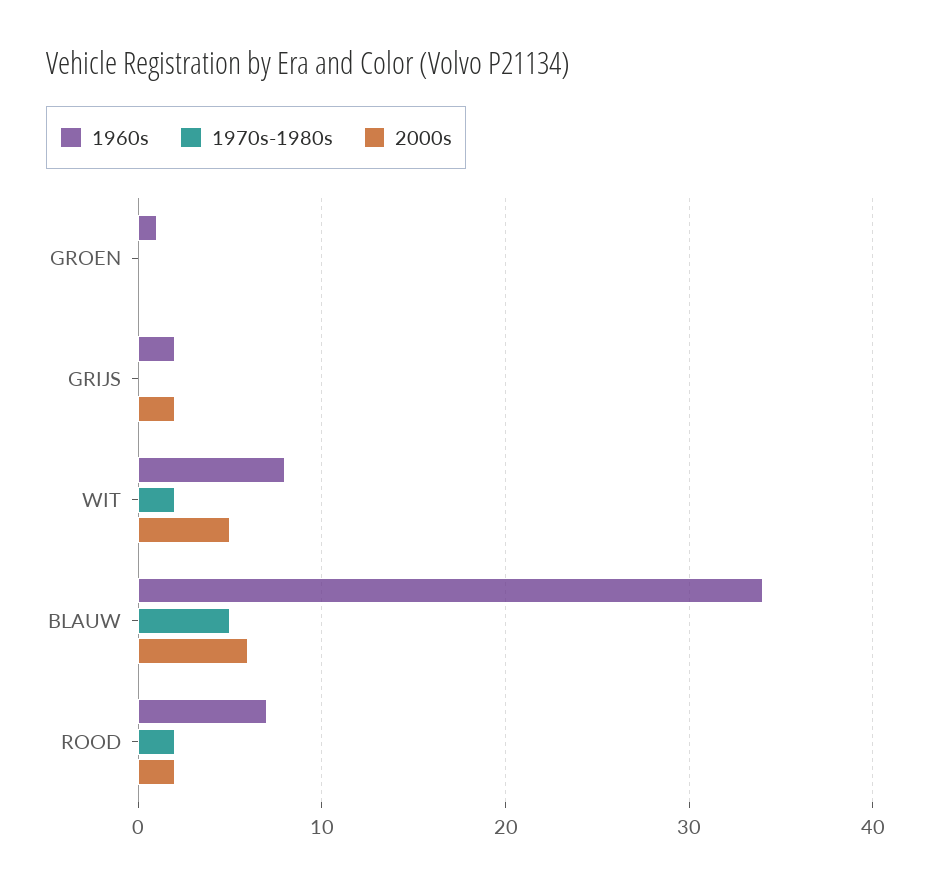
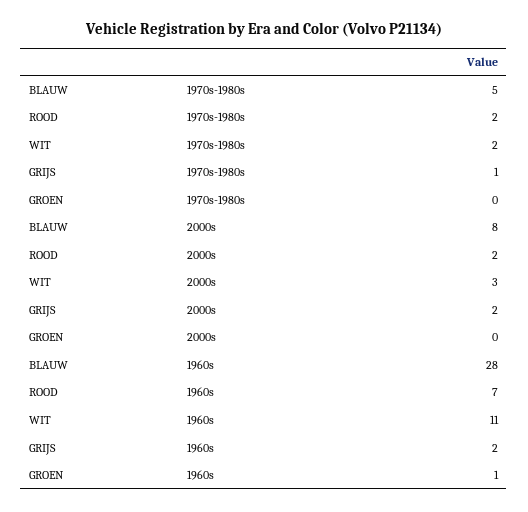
  {
    "1960s": {
      "GROEN": 1,
      "GRIJS": 2,
-     "WIT": 8,
+     "WIT": 11,
-     "BLAUW": 34,
+     "BLAUW": 28,
      "ROOD": 7
    },
    "1970s-1980s": {
      "GROEN": 0,
-     "GRIJS": 0,
+     "GRIJS": 1,
      "WIT": 2,
      "BLAUW": 5,
      "ROOD": 2
    },
    "2000s": {
      "GROEN": 0,
      "GRIJS": 2,
-     "WIT": 5,
+     "WIT": 3,
-     "BLAUW": 6,
+     "BLAUW": 8,
      "ROOD": 2
    }
  }

